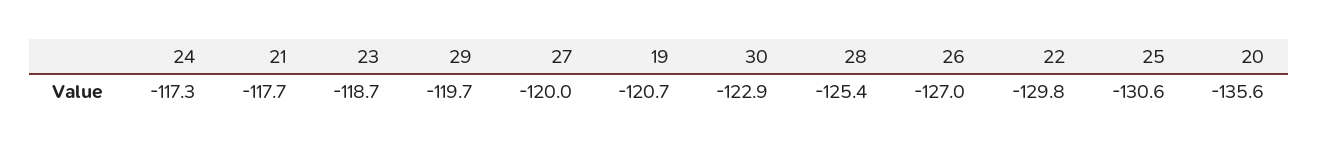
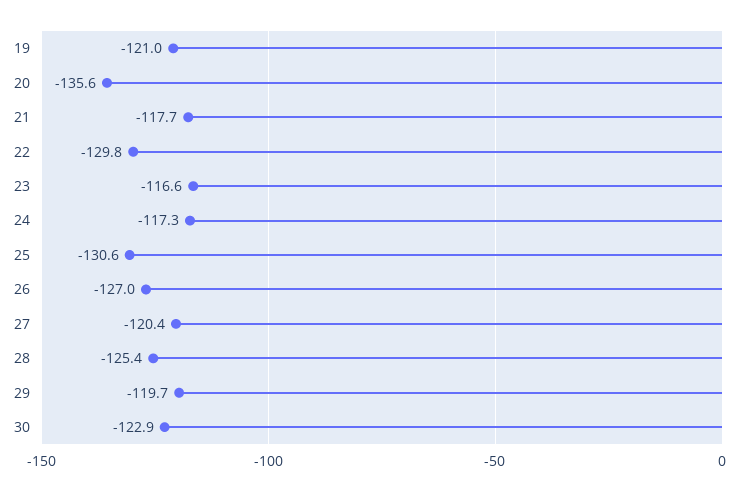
  {
    "24": -117.3,
    "21": -117.7,
-   "23": -118.7,
+   "23": -116.6,
    "29": -119.7,
-   "27": -120,
+   "27": -120.4,
-   "19": -120.7,
+   "19": -121,
    "30": -122.9,
    "28": -125.4,
    "26": -127,
    "22": -129.8,
    "25": -130.6,
    "20": -135.6
  }

